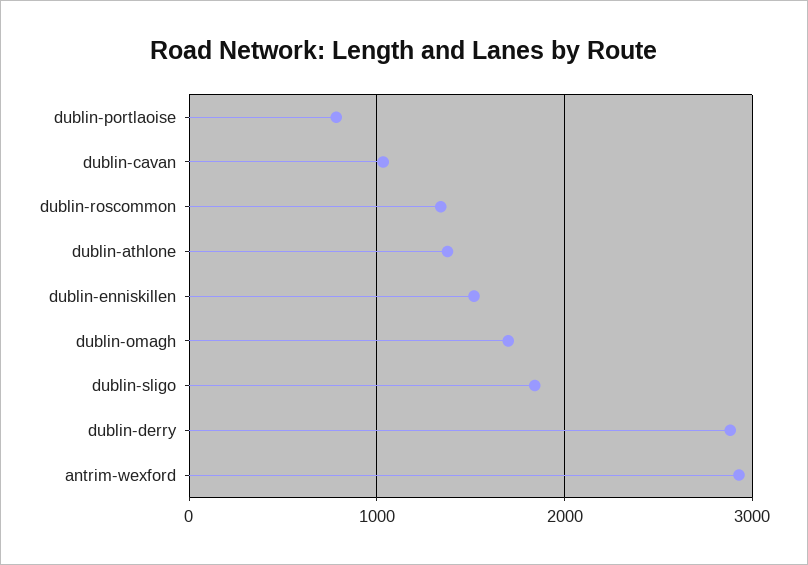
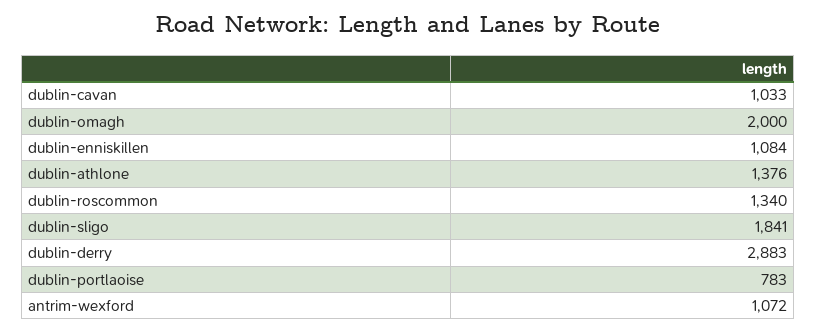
  {
    "dublin-portlaoise": 783,
    "dublin-cavan": 1033,
    "dublin-roscommon": 1340,
    "dublin-athlone": 1376,
-   "dublin-enniskillen": 1500,
+   "dublin-enniskillen": 1084,
-   "dublin-omagh": 1700,
+   "dublin-omagh": 2000,
    "dublin-sligo": 1841,
    "dublin-derry": 2883,
-   "antrim-wexford": 2900
+   "antrim-wexford": 1072
  }

